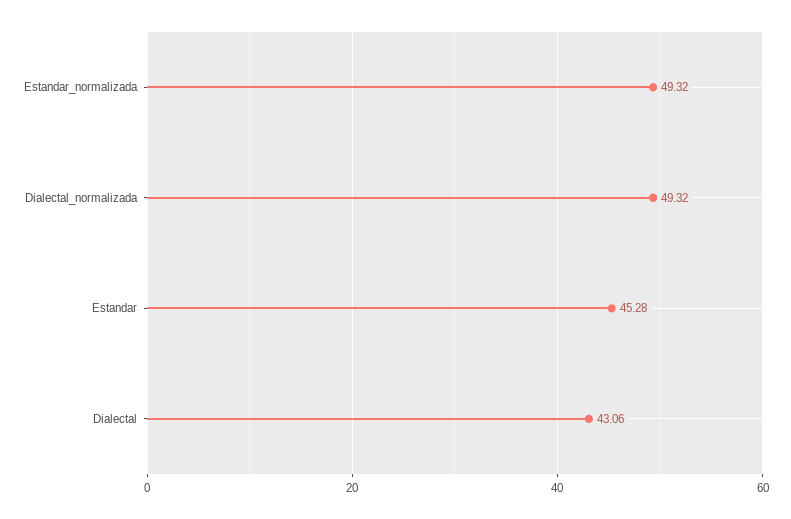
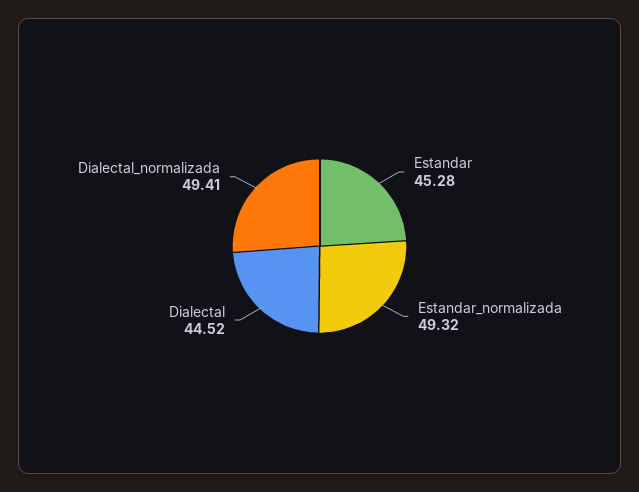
  {
    "Estandar_normalizada": 49.32,
-   "Dialectal_normalizada": 49.32,
+   "Dialectal_normalizada": 49.41,
    "Estandar": 45.28,
-   "Dialectal": 43.06
+   "Dialectal": 44.52
  }

